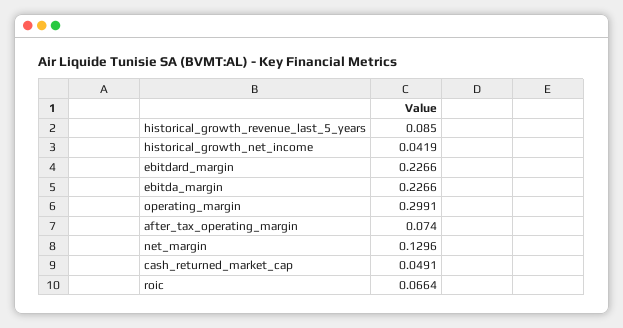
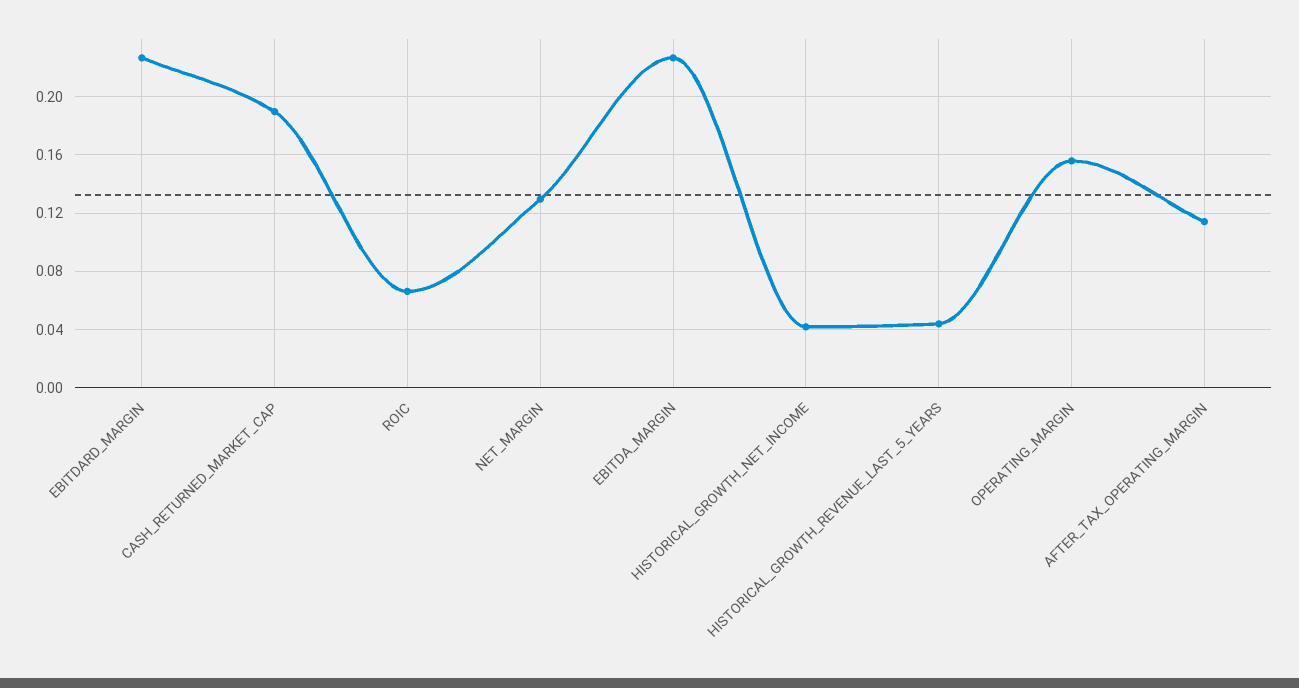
  {
-   "historical_growth_revenue_last_5_years": 0.085,
+   "historical_growth_revenue_last_5_years": 0.045,
    "historical_growth_net_income": 0.0419,
    "ebitdard_margin": 0.2266,
    "ebitda_margin": 0.2266,
-   "operating_margin": 0.2991,
+   "operating_margin": 0.155,
-   "after_tax_operating_margin": 0.074,
+   "after_tax_operating_margin": 0.115,
    "net_margin": 0.1296,
-   "cash_returned_market_cap": 0.0491,
+   "cash_returned_market_cap": 0.19,
    "roic": 0.0664
  }

